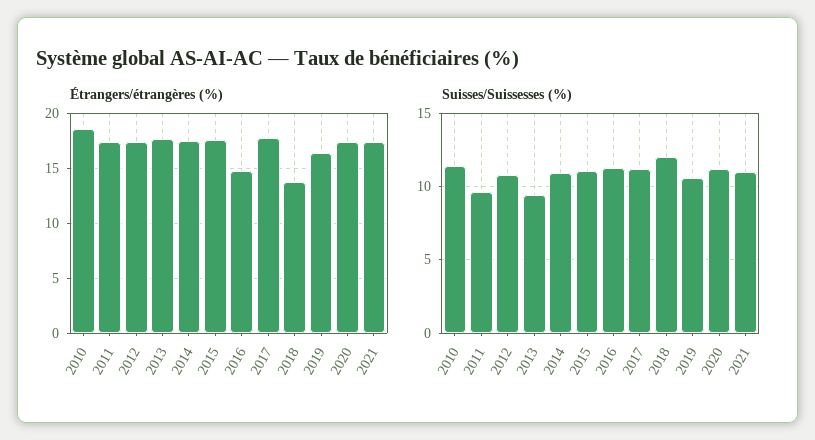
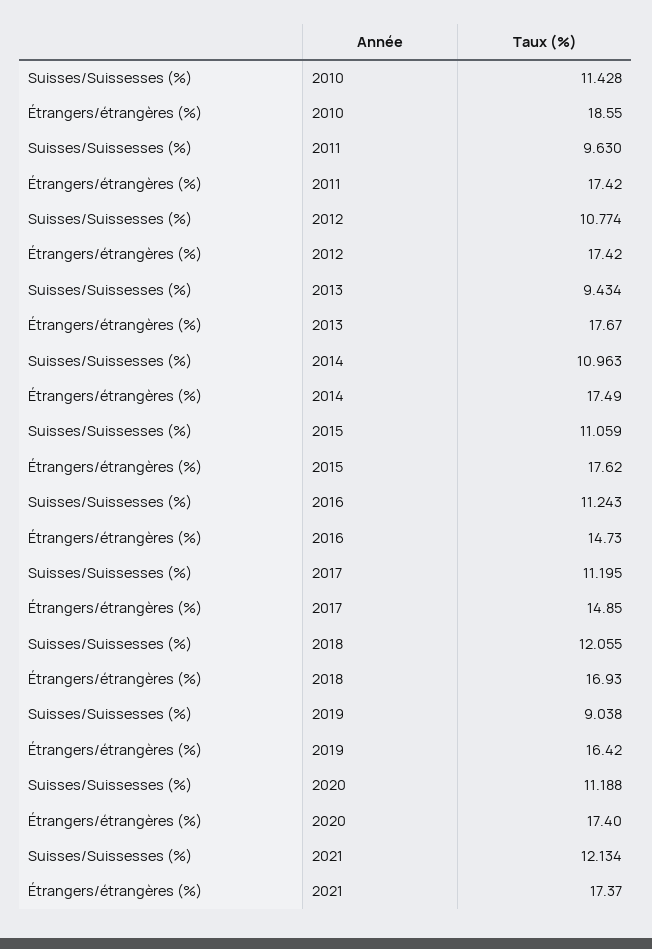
  {
    "Étrangers/étrangères (%)": {
      "2010": 18.55,
      "2011": 17.42,
      "2012": 17.42,
      "2013": 17.67,
      "2014": 17.49,
      "2015": 17.62,
      "2016": 14.73,
-     "2017": 18,
+     "2017": 14.85,
-     "2018": 14,
+     "2018": 16.93,
      "2019": 16.42,
      "2020": 17.4,
      "2021": 17.37
    },
    "Suisses/Suissesses (%)": {
      "2010": 11.428,
      "2011": 9.63,
      "2012": 10.774,
      "2013": 9.434,
      "2014": 10.963,
      "2015": 11.059,
      "2016": 11.243,
      "2017": 11.195,
      "2018": 12.055,
-     "2019": 10.5,
+     "2019": 9.038,
      "2020": 11.188,
-     "2021": 11
+     "2021": 12.134
    }
  }

